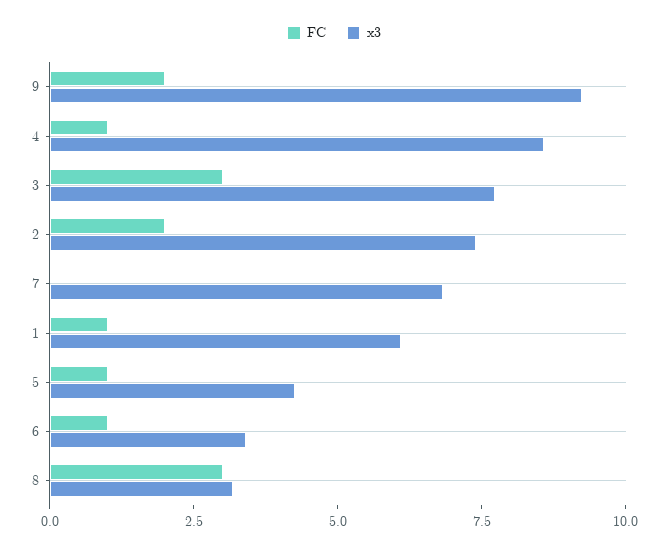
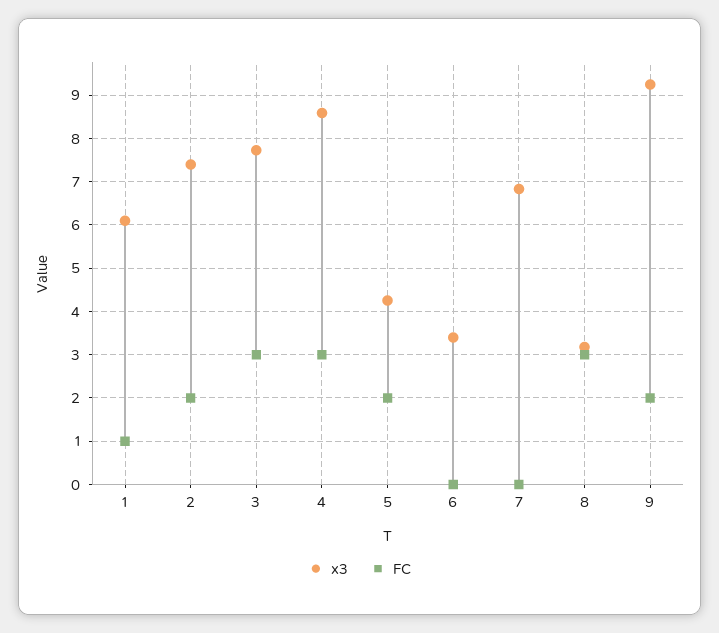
  {
    "FC": {
      "9": 2,
-     "4": 1,
+     "4": 3,
      "3": 3,
      "2": 2,
      "7": 0,
      "1": 1,
-     "5": 1,
+     "5": 2,
-     "6": 1,
+     "6": 0,
      "8": 3
    },
    "x3": {
      "9": 9.2,
      "4": 8.6,
      "3": 7.8,
      "2": 7.4,
      "7": 6.8,
      "1": 6,
      "5": 4.2,
      "6": 3.4,
      "8": 3.2
    }
  }

